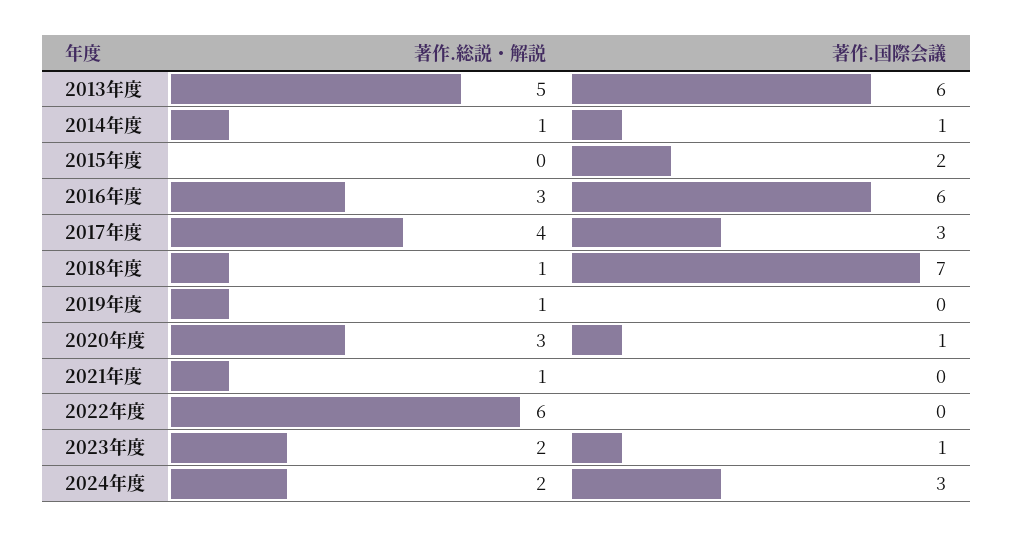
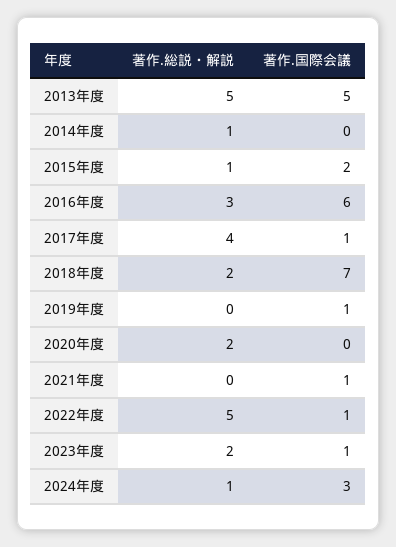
  {
    "著作.総説・解説": {
      "2013年度": 5,
      "2014年度": 1,
-     "2015年度": 0,
+     "2015年度": 1,
      "2016年度": 3,
      "2017年度": 4,
-     "2018年度": 1,
+     "2018年度": 2,
-     "2019年度": 1,
+     "2019年度": 0,
-     "2020年度": 3,
+     "2020年度": 2,
-     "2021年度": 1,
+     "2021年度": 0,
-     "2022年度": 6,
+     "2022年度": 5,
      "2023年度": 2,
-     "2024年度": 2
+     "2024年度": 1
    },
    "著作.国際会議": {
-     "2013年度": 6,
+     "2013年度": 5,
-     "2014年度": 1,
+     "2014年度": 0,
      "2015年度": 2,
      "2016年度": 6,
-     "2017年度": 3,
+     "2017年度": 1,
      "2018年度": 7,
-     "2019年度": 0,
+     "2019年度": 1,
-     "2020年度": 1,
+     "2020年度": 0,
-     "2021年度": 0,
+     "2021年度": 1,
-     "2022年度": 0,
+     "2022年度": 1,
      "2023年度": 1,
      "2024年度": 3
    }
  }

